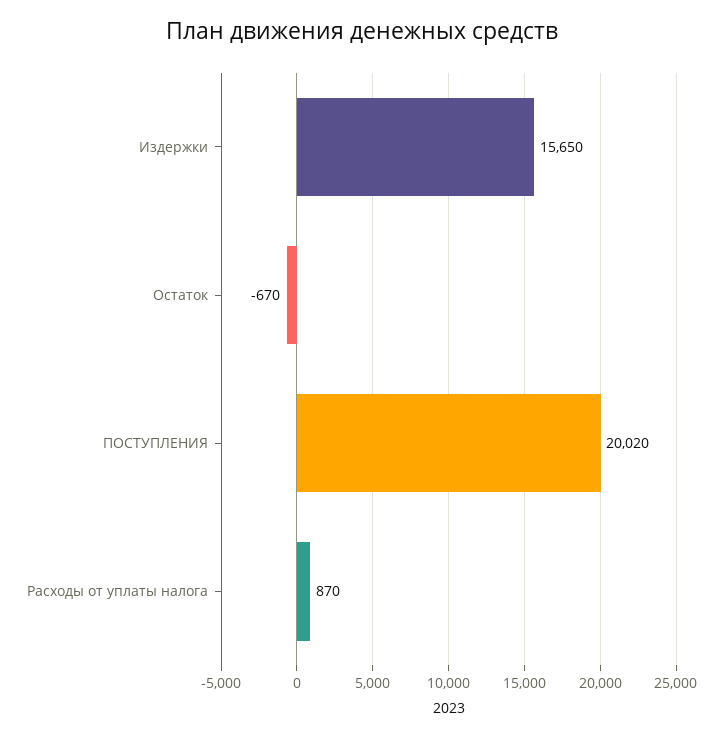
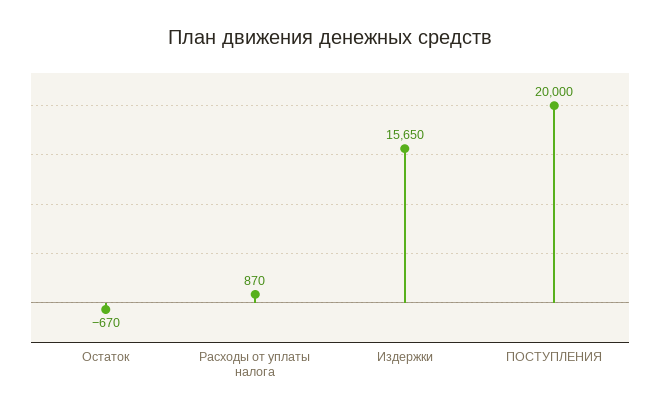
  {
    "Издержки": 15650,
    "Остаток": -670,
-   "ПОСТУПЛЕНИЯ": 20020,
+   "ПОСТУПЛЕНИЯ": 20000,
    "Расходы от уплаты налога": 870
  }

